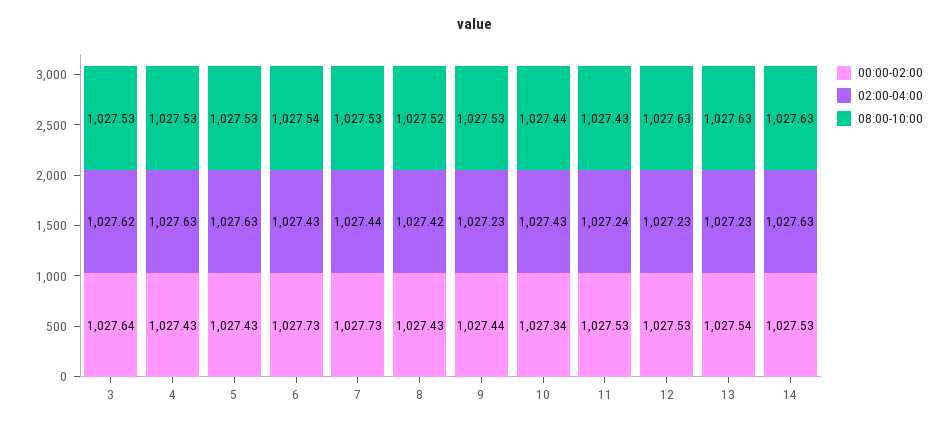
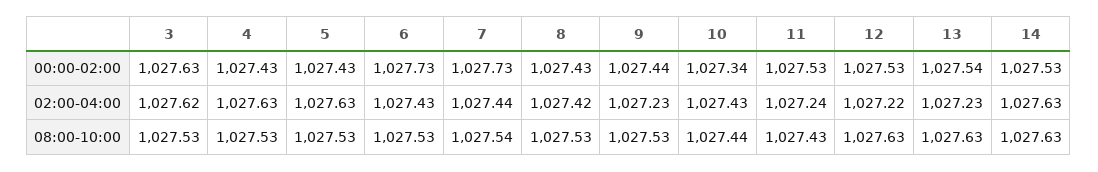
  {
    "00:00-02:00": {
-     "3": 1027.64,
+     "3": 1027.63,
      "4": 1027.43,
      "5": 1027.43,
      "6": 1027.73,
      "7": 1027.73,
      "8": 1027.43,
      "9": 1027.44,
      "10": 1027.34,
      "11": 1027.53,
      "12": 1027.53,
      "13": 1027.54,
      "14": 1027.53
    },
    "02:00-04:00": {
      "3": 1027.62,
      "4": 1027.63,
      "5": 1027.63,
      "6": 1027.43,
      "7": 1027.44,
      "8": 1027.42,
      "9": 1027.23,
      "10": 1027.43,
      "11": 1027.24,
-     "12": 1027.23,
+     "12": 1027.22,
      "13": 1027.23,
      "14": 1027.63
    },
    "08:00-10:00": {
      "3": 1027.53,
      "4": 1027.53,
      "5": 1027.53,
-     "6": 1027.54,
+     "6": 1027.53,
-     "7": 1027.53,
+     "7": 1027.54,
-     "8": 1027.52,
+     "8": 1027.53,
      "9": 1027.53,
      "10": 1027.44,
      "11": 1027.43,
      "12": 1027.63,
      "13": 1027.63,
      "14": 1027.63
    }
  }

